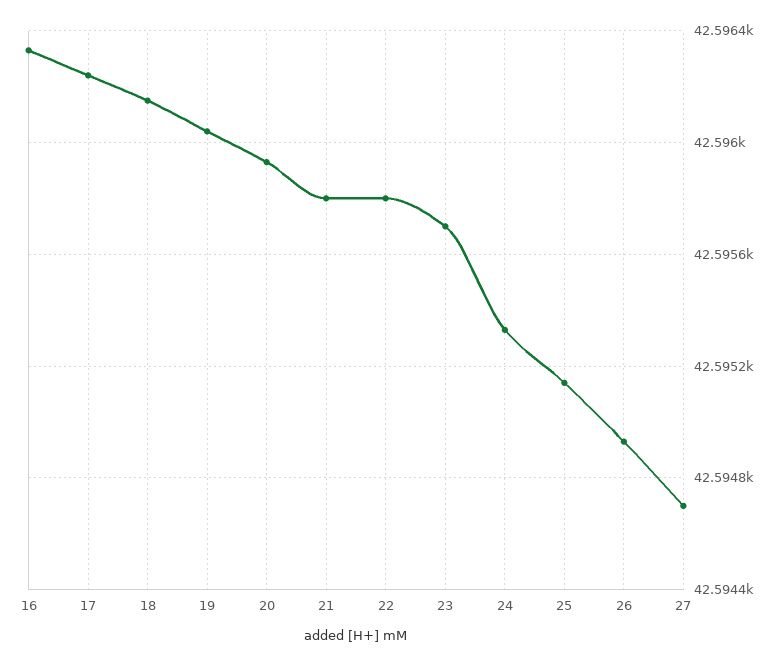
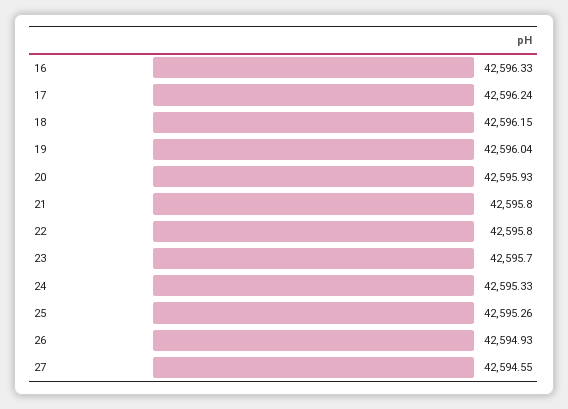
  {
    "16": 42596.33,
    "17": 42596.24,
    "18": 42596.15,
    "19": 42596.04,
    "20": 42595.93,
    "21": 42595.8,
    "22": 42595.8,
    "23": 42595.7,
    "24": 42595.33,
-   "25": 42595.15,
+   "25": 42595.26,
    "26": 42594.93,
-   "27": 42594.7
+   "27": 42594.55
  }

